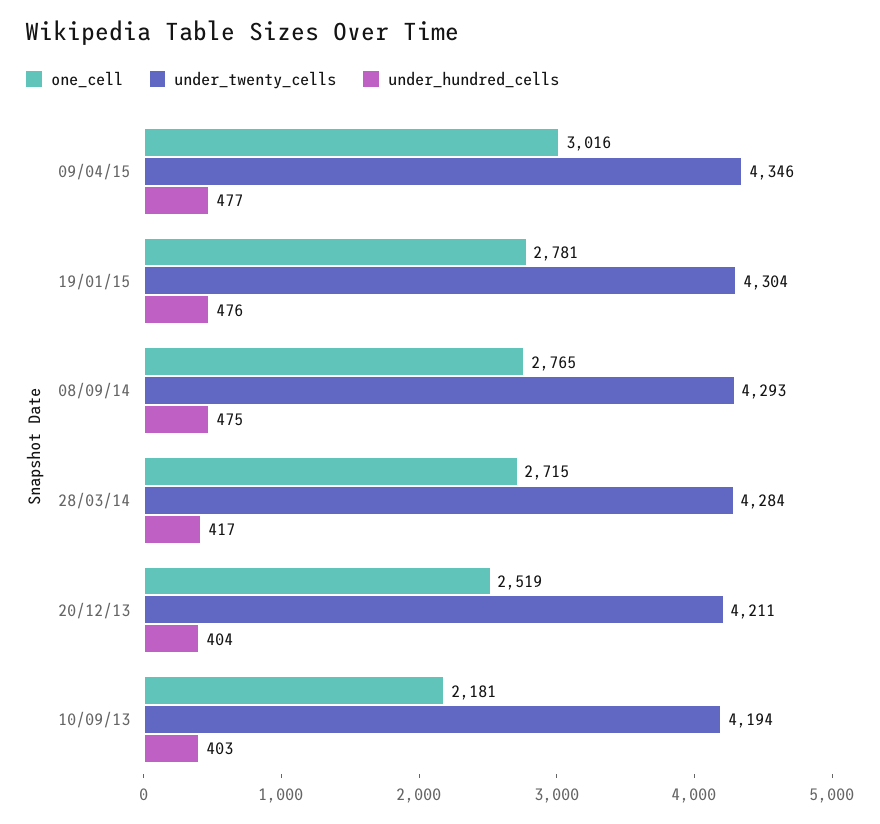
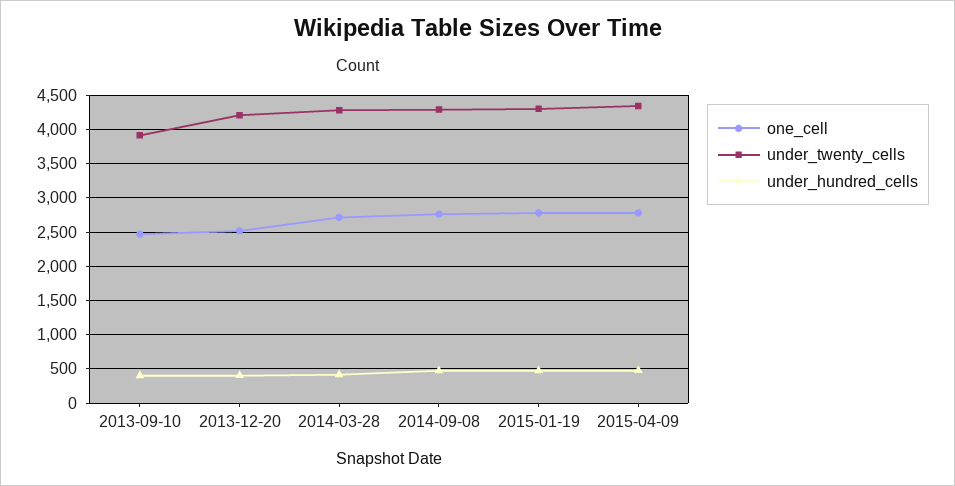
  {
    "one_cell": {
-     "09/04/15": 3016,
+     "09/04/15": 2800,
      "19/01/15": 2781,
      "08/09/14": 2765,
      "28/03/14": 2715,
      "20/12/13": 2519,
-     "10/09/13": 2181
+     "10/09/13": 2500
    },
    "under_twenty_cells": {
      "09/04/15": 4346,
      "19/01/15": 4304,
      "08/09/14": 4293,
      "28/03/14": 4284,
      "20/12/13": 4211,
-     "10/09/13": 4194
+     "10/09/13": 3900
    },
    "under_hundred_cells": {
      "09/04/15": 477,
      "19/01/15": 476,
      "08/09/14": 475,
      "28/03/14": 417,
      "20/12/13": 404,
      "10/09/13": 403
    }
  }

